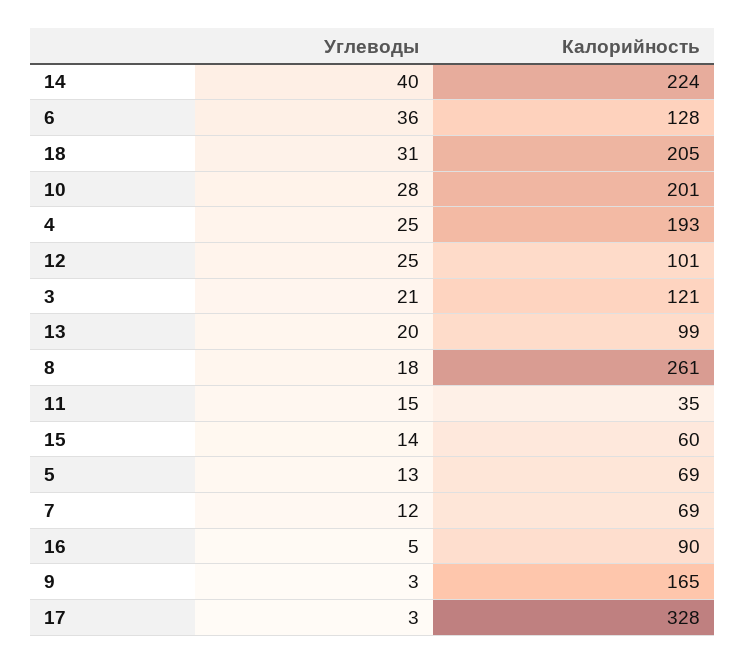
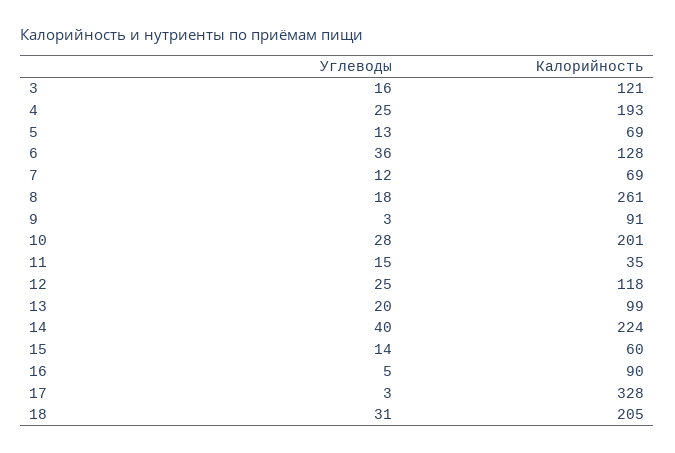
  {
    "Углеводы": {
      "14": 40,
      "6": 36,
      "18": 31,
      "10": 28,
      "4": 25,
      "12": 25,
-     "3": 21,
+     "3": 16,
      "13": 20,
      "8": 18,
      "11": 15,
      "15": 14,
      "5": 13,
      "7": 12,
      "16": 5,
      "9": 3,
      "17": 3
    },
    "Калорийность": {
      "14": 224,
      "6": 128,
      "18": 205,
      "10": 201,
      "4": 193,
-     "12": 101,
+     "12": 118,
      "3": 121,
      "13": 99,
      "8": 261,
      "11": 35,
      "15": 60,
      "5": 69,
      "7": 69,
      "16": 90,
-     "9": 165,
+     "9": 91,
      "17": 328
    }
  }

